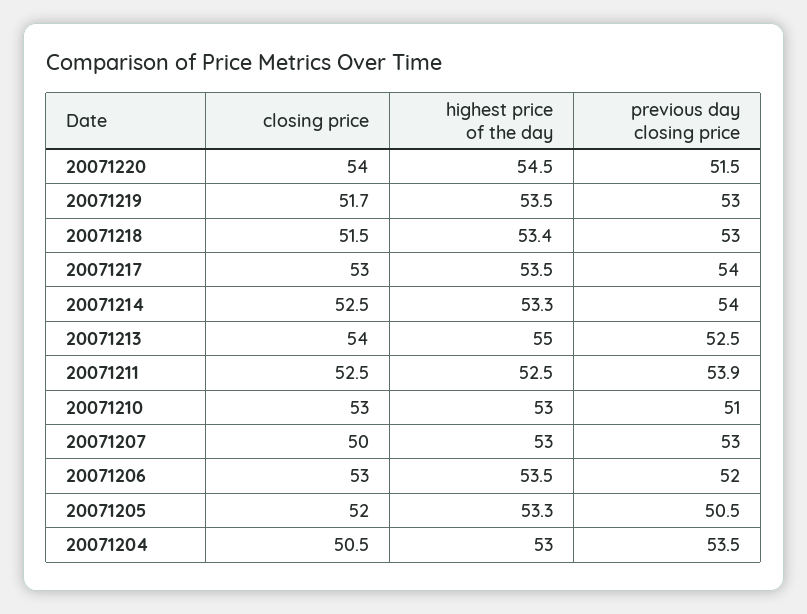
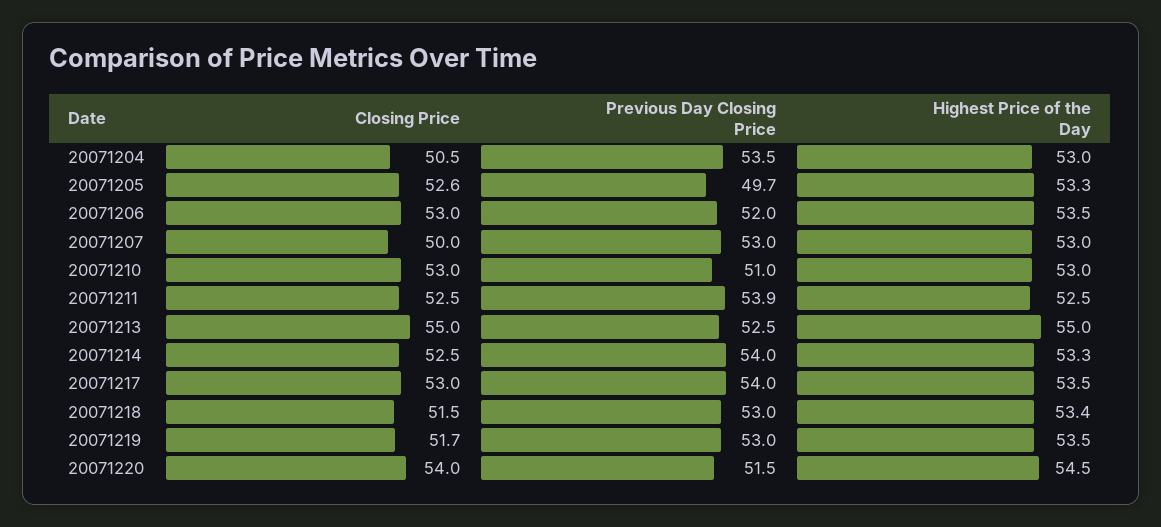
  {
    "closing price": {
      "20071220": 54,
      "20071219": 51.7,
      "20071218": 51.5,
      "20071217": 53,
      "20071214": 52.5,
-     "20071213": 54,
+     "20071213": 55,
      "20071211": 52.5,
      "20071210": 53,
      "20071207": 50,
      "20071206": 53,
-     "20071205": 52,
+     "20071205": 52.6,
      "20071204": 50.5
    },
    "highest price of the day": {
      "20071220": 54.5,
      "20071219": 53.5,
      "20071218": 53.4,
      "20071217": 53.5,
      "20071214": 53.3,
      "20071213": 55,
      "20071211": 52.5,
      "20071210": 53,
      "20071207": 53,
      "20071206": 53.5,
      "20071205": 53.3,
      "20071204": 53
    },
    "previous day closing price": {
      "20071220": 51.5,
      "20071219": 53,
      "20071218": 53,
      "20071217": 54,
      "20071214": 54,
      "20071213": 52.5,
      "20071211": 53.9,
      "20071210": 51,
      "20071207": 53,
      "20071206": 52,
-     "20071205": 50.5,
+     "20071205": 49.7,
      "20071204": 53.5
    }
  }

